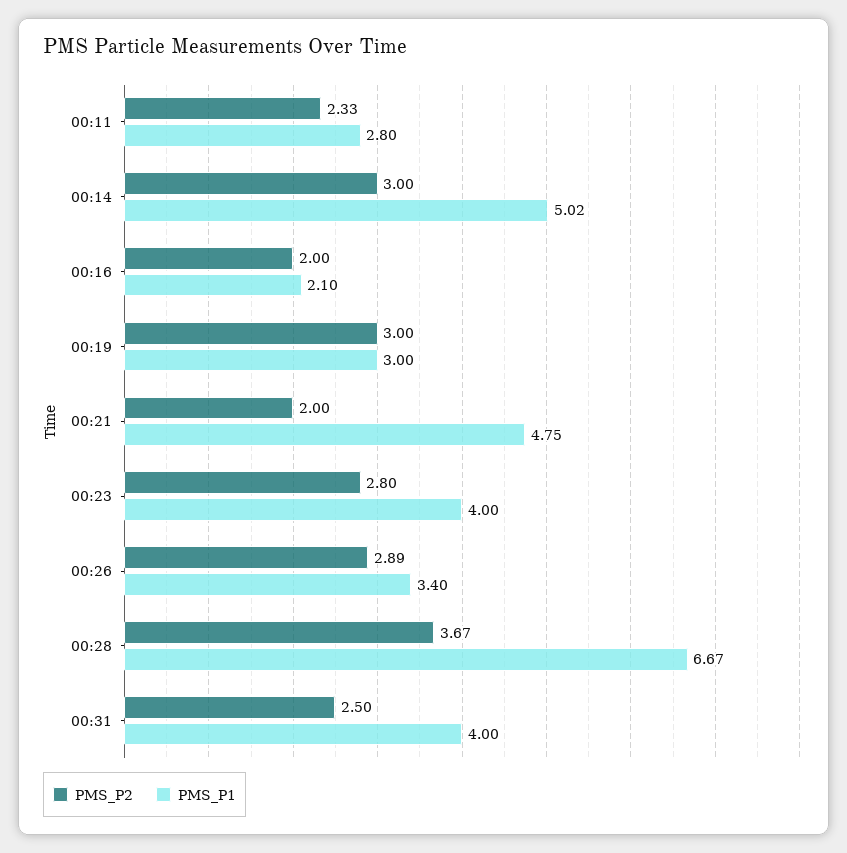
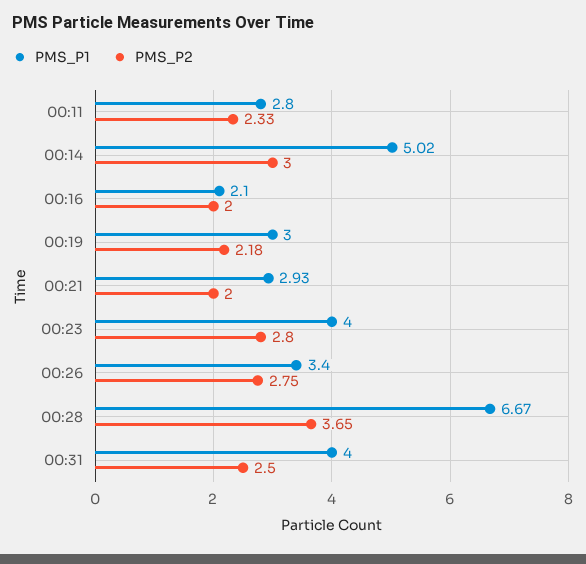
  {
    "PMS_P2": {
      "00:11": 2.33,
      "00:14": 3,
      "00:16": 2,
-     "00:19": 3,
+     "00:19": 2.18,
      "00:21": 2,
      "00:23": 2.8,
-     "00:26": 2.89,
+     "00:26": 2.75,
-     "00:28": 3.67,
+     "00:28": 3.65,
      "00:31": 2.5
    },
    "PMS_P1": {
      "00:11": 2.8,
      "00:14": 5.02,
      "00:16": 2.1,
      "00:19": 3,
-     "00:21": 4.75,
+     "00:21": 2.93,
      "00:23": 4,
      "00:26": 3.4,
      "00:28": 6.67,
      "00:31": 4
    }
  }

